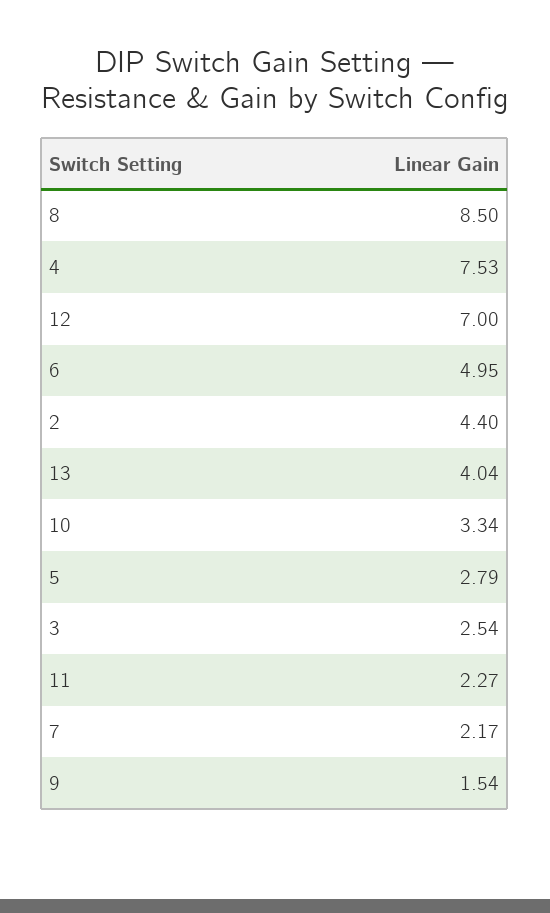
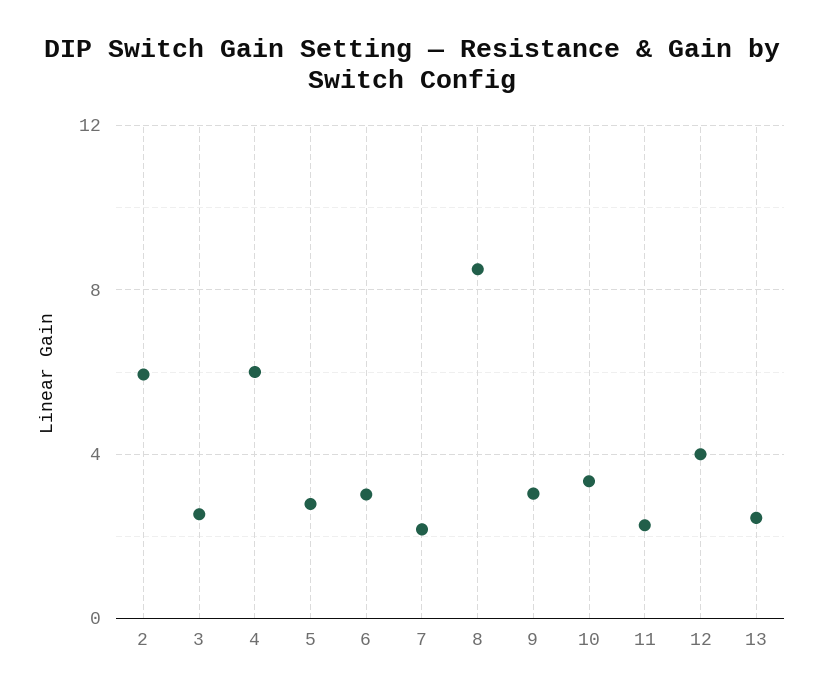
  {
    "8": 8.5,
-   "4": 7.53,
+   "4": 6,
-   "12": 7,
+   "12": 4,
-   "6": 4.95,
+   "6": 3,
-   "2": 4.4,
+   "2": 6,
-   "13": 4.04,
+   "13": 2.5,
    "10": 3.34,
    "5": 2.79,
    "3": 2.54,
    "11": 2.27,
    "7": 2.17,
-   "9": 1.54
+   "9": 3
  }

